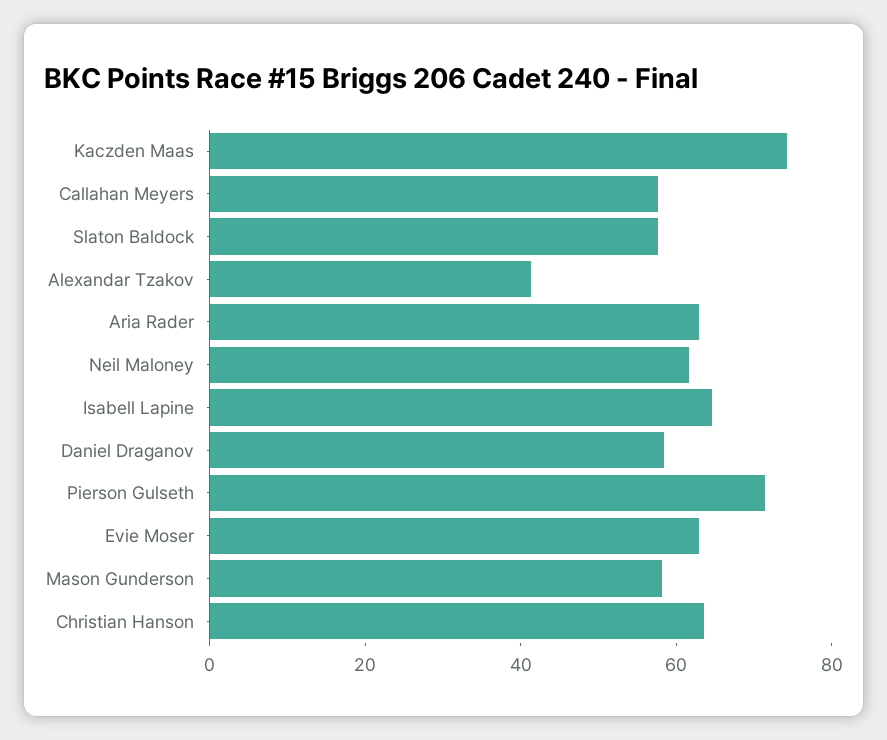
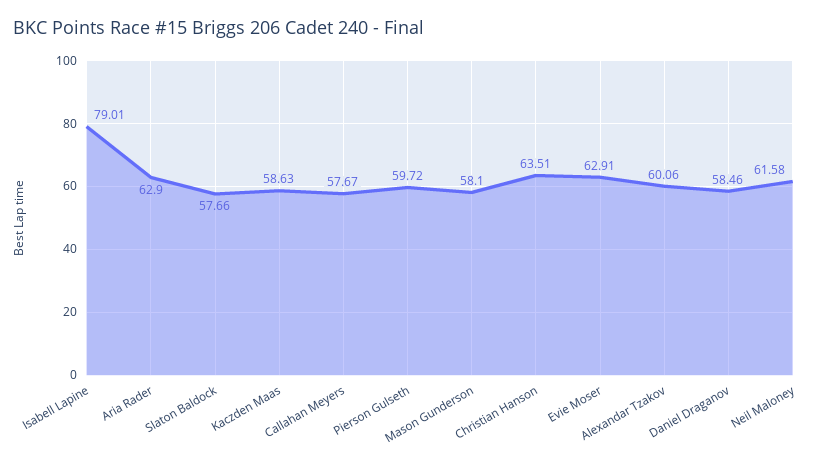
  {
-   "Kaczden Maas": 75,
+   "Kaczden Maas": 58.63,
    "Callahan Meyers": 57.67,
    "Slaton Baldock": 57.66,
-   "Alexandar Tzakov": 40,
+   "Alexandar Tzakov": 60.06,
    "Aria Rader": 62.9,
    "Neil Maloney": 61.58,
-   "Isabell Lapine": 65,
+   "Isabell Lapine": 79.01,
    "Daniel Draganov": 58.46,
-   "Pierson Gulseth": 70,
+   "Pierson Gulseth": 59.72,
    "Evie Moser": 62.91,
    "Mason Gunderson": 58.1,
    "Christian Hanson": 63.51
  }

